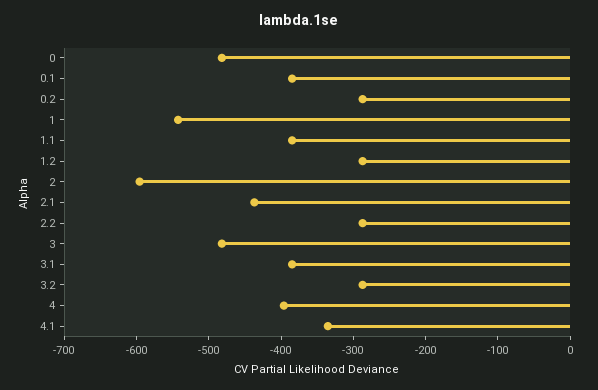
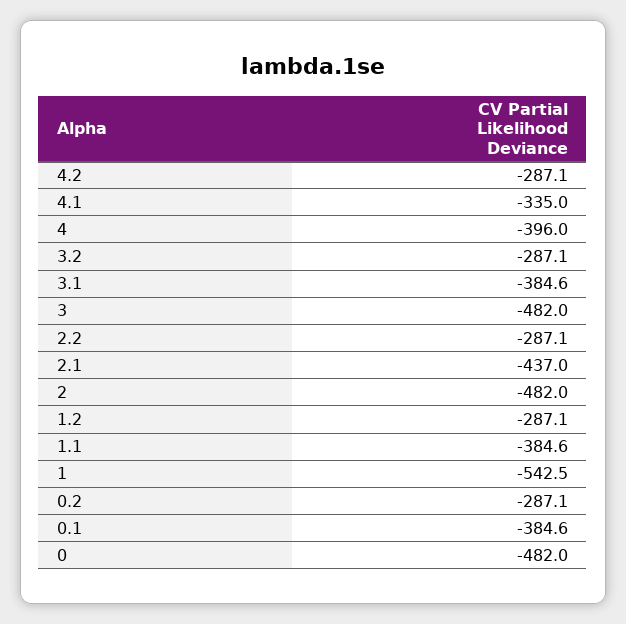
  {
    "0": -482,
    "0.1": -384.6,
    "0.2": -287.1,
    "1": -542.5,
    "1.1": -384.6,
    "1.2": -287.1,
-   "2": -600,
+   "2": -482,
    "2.1": -437,
    "2.2": -287.1,
    "3": -482,
    "3.1": -384.6,
    "3.2": -287.1,
    "4": -396,
-   "4.1": -335
+   "4.1": -335,
+   "4.2": -287.1
  }

